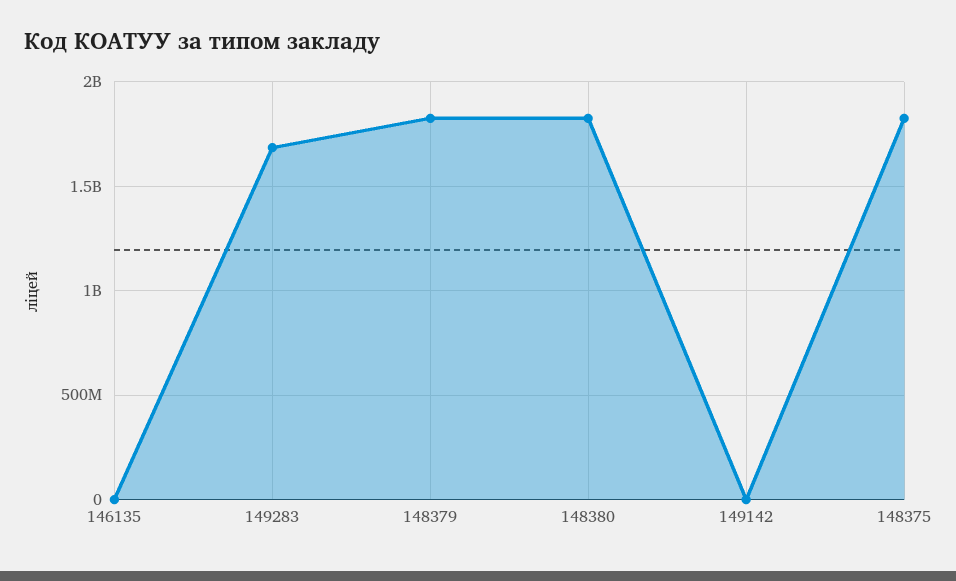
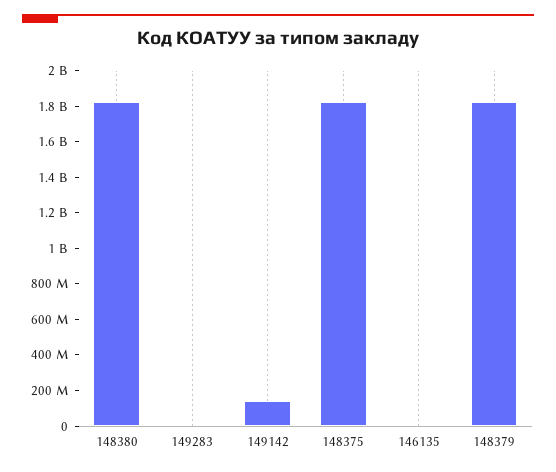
  {
    "146135": 0,
-   "149283": 1700000000,
+   "149283": 0,
    "148379": 1850000000,
    "148380": 1850000000,
-   "149142": 0,
+   "149142": 150000000,
    "148375": 1850000000
  }

